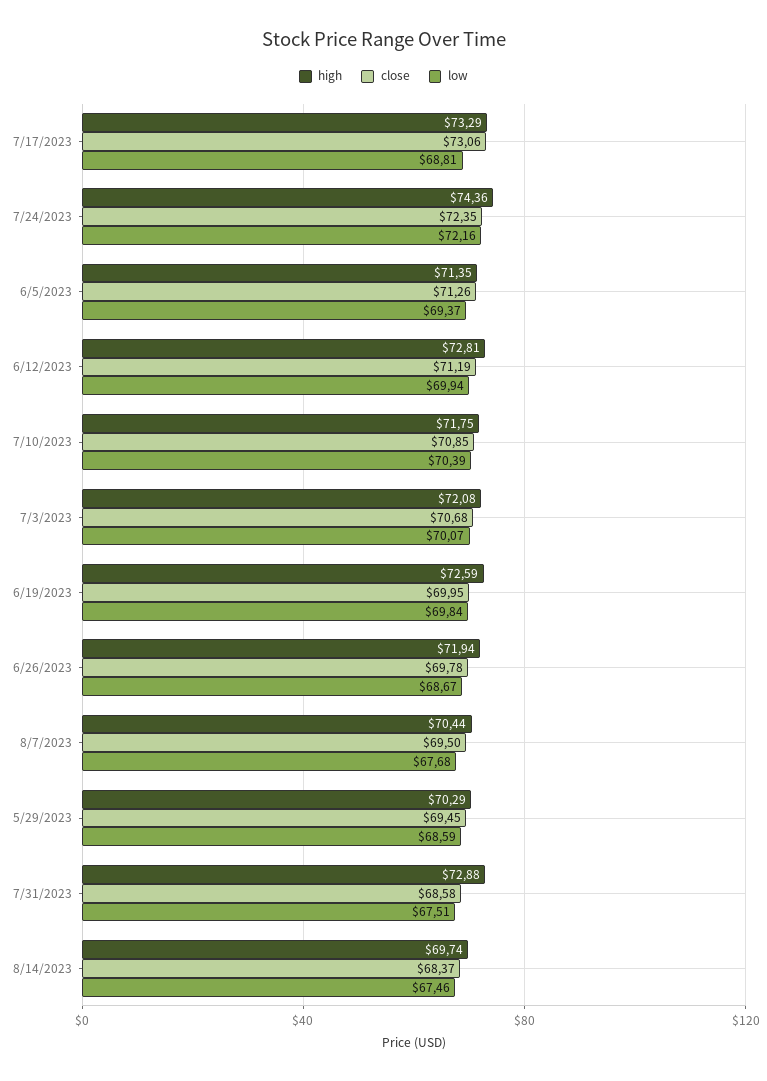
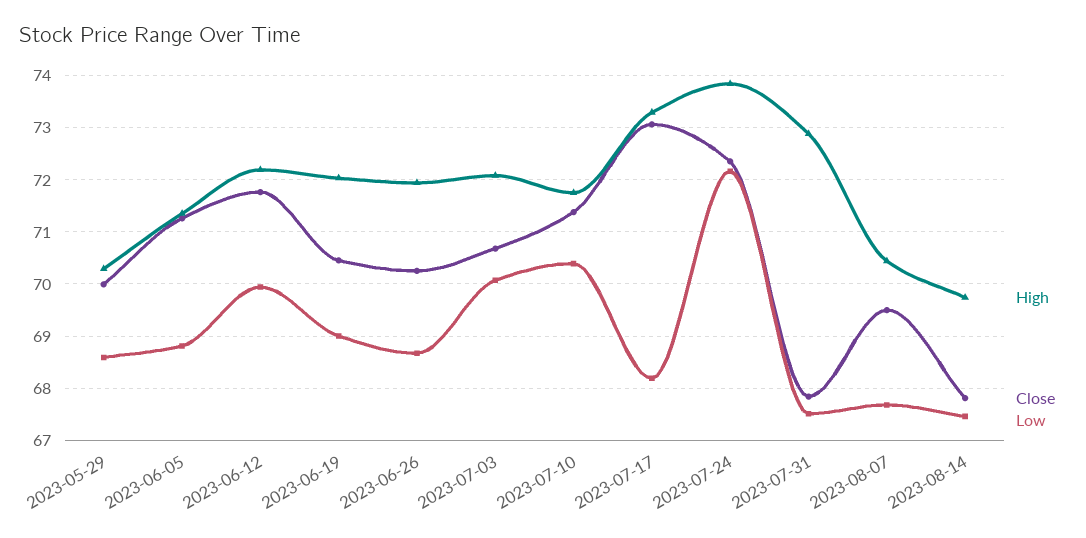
  {
    "high": {
      "7/17/2023": 73.29,
-     "7/24/2023": 74.36,
+     "7/24/2023": 73.8,
      "6/5/2023": 71.35,
-     "6/12/2023": 72.81,
+     "6/12/2023": 72.2,
      "7/10/2023": 71.75,
      "7/3/2023": 72.08,
-     "6/19/2023": 72.59,
+     "6/19/2023": 72,
      "6/26/2023": 71.94,
      "8/7/2023": 70.44,
      "5/29/2023": 70.29,
      "7/31/2023": 72.88,
      "8/14/2023": 69.74
    },
    "close": {
      "7/17/2023": 73.06,
      "7/24/2023": 72.35,
      "6/5/2023": 71.26,
-     "6/12/2023": 71.19,
+     "6/12/2023": 71.8,
-     "7/10/2023": 70.85,
+     "7/10/2023": 71.4,
      "7/3/2023": 70.68,
-     "6/19/2023": 69.95,
+     "6/19/2023": 70.4,
-     "6/26/2023": 69.78,
+     "6/26/2023": 70.2,
      "8/7/2023": 69.5,
-     "5/29/2023": 69.45,
+     "5/29/2023": 70,
-     "7/31/2023": 68.58,
+     "7/31/2023": 67.8,
-     "8/14/2023": 68.37
+     "8/14/2023": 67.8
    },
    "low": {
-     "7/17/2023": 68.81,
+     "7/17/2023": 68.2,
      "7/24/2023": 72.16,
-     "6/5/2023": 69.37,
+     "6/5/2023": 68.8,
      "6/12/2023": 69.94,
      "7/10/2023": 70.39,
      "7/3/2023": 70.07,
-     "6/19/2023": 69.84,
+     "6/19/2023": 69,
      "6/26/2023": 68.67,
      "8/7/2023": 67.68,
      "5/29/2023": 68.59,
      "7/31/2023": 67.51,
      "8/14/2023": 67.46
    }
  }

